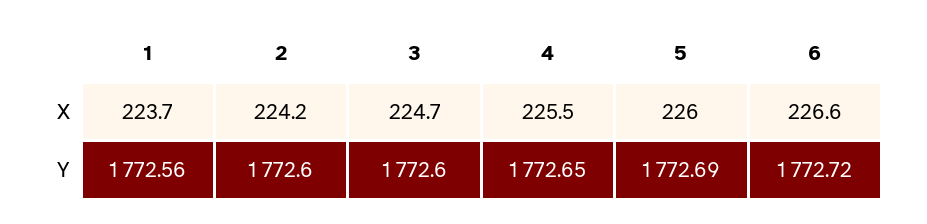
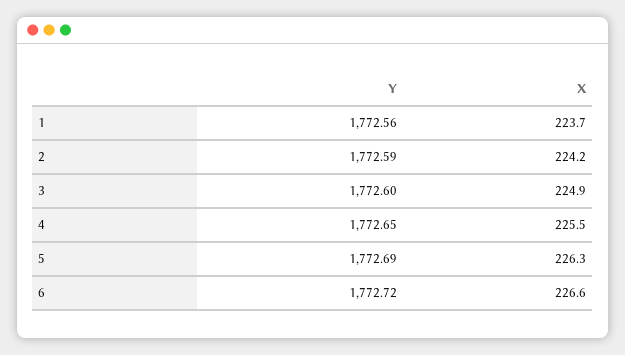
  {
    "1": {
      "X": 223.7,
      "Y": 1772.56
    },
    "2": {
      "X": 224.2,
-     "Y": 1772.6
+     "Y": 1772.59
    },
    "3": {
-     "X": 224.7,
+     "X": 224.9,
      "Y": 1772.6
    },
    "4": {
      "X": 225.5,
      "Y": 1772.65
    },
    "5": {
-     "X": 226,
+     "X": 226.3,
      "Y": 1772.69
    },
    "6": {
      "X": 226.6,
      "Y": 1772.72
    }
  }

